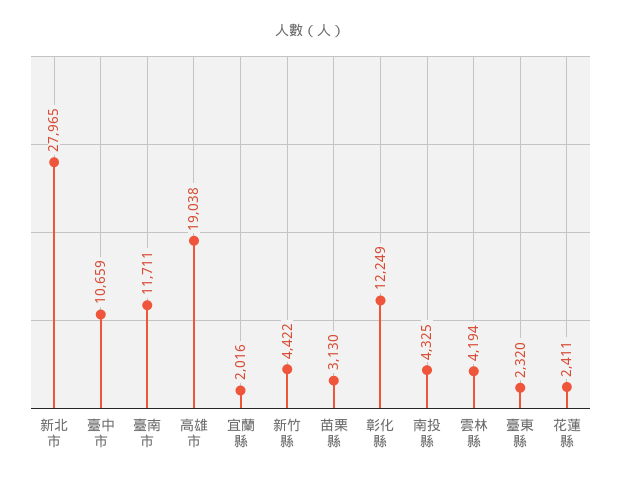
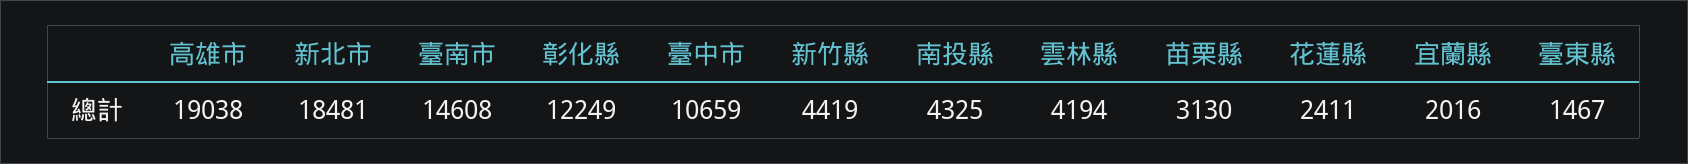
  {
-   "新北市": 27965,
+   "新北市": 18481,
    "臺中市": 10659,
-   "臺南市": 11711,
+   "臺南市": 14608,
    "高雄市": 19038,
    "宜蘭縣": 2016,
-   "新竹縣": 4422,
+   "新竹縣": 4419,
    "苗栗縣": 3130,
    "彰化縣": 12249,
    "南投縣": 4325,
    "雲林縣": 4194,
-   "臺東縣": 2320,
+   "臺東縣": 1467,
    "花蓮縣": 2411
  }

